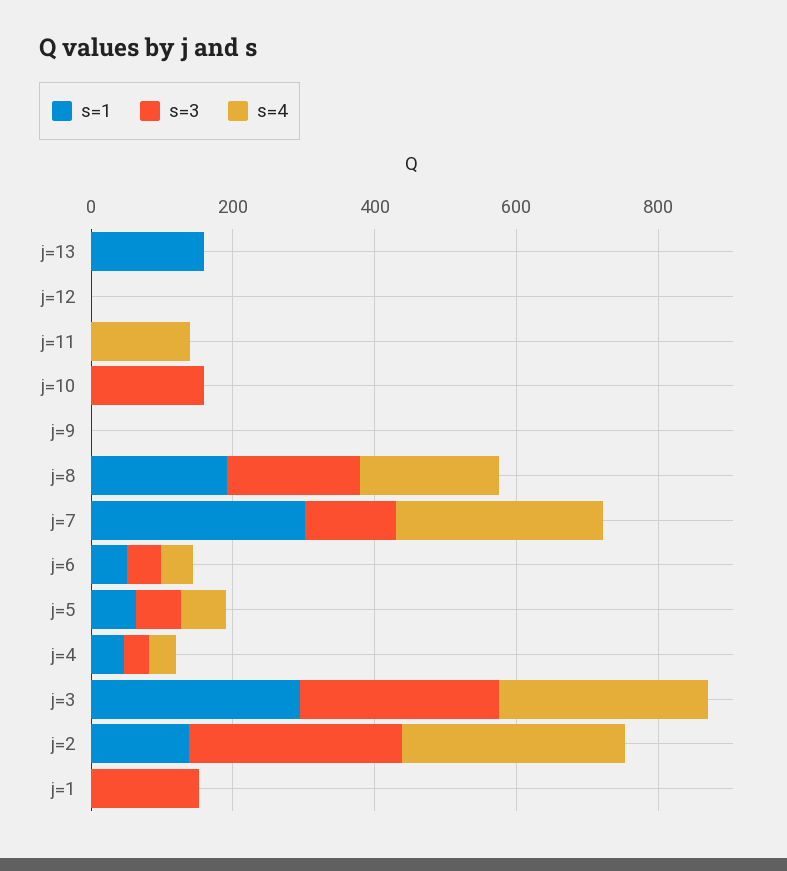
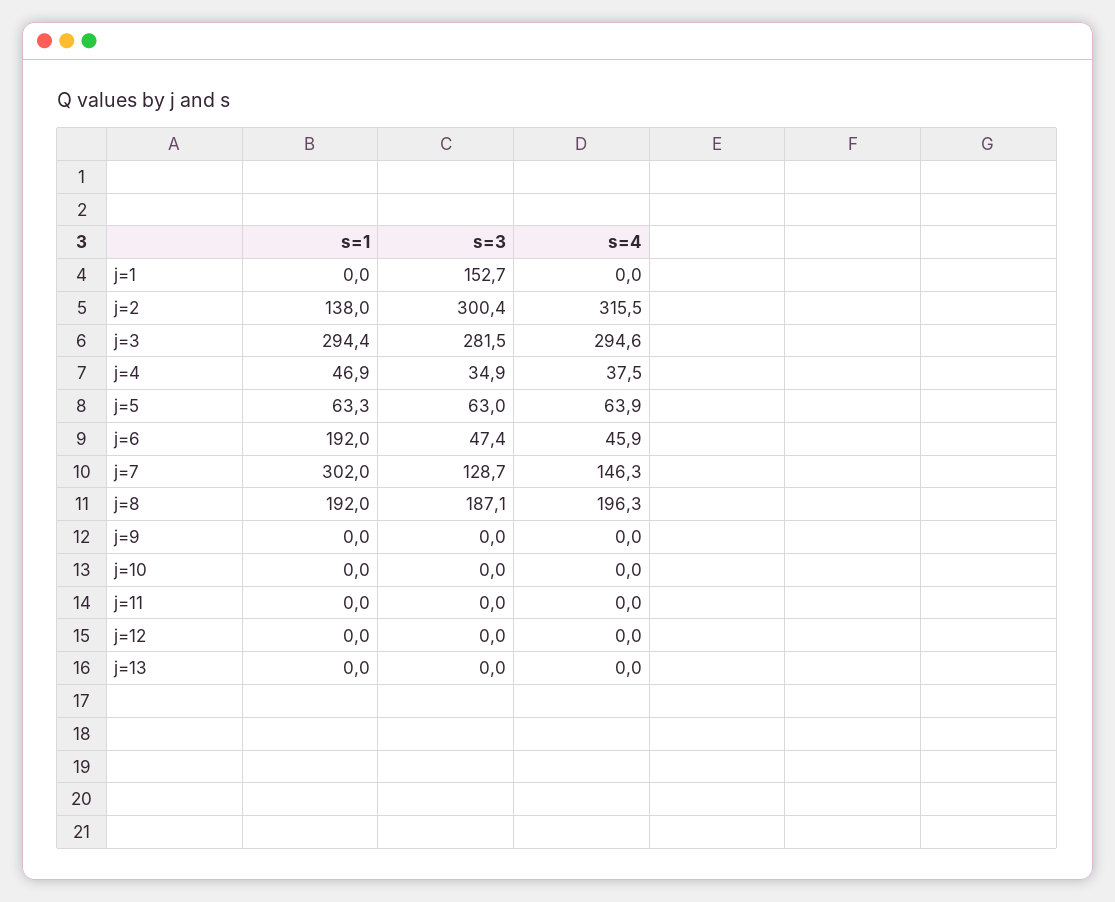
  {
    "s=1": {
-     "j=13": 150,
+     "j=13": 0,
      "j=12": 0,
      "j=11": 0,
      "j=10": 0,
      "j=9": 0,
      "j=8": 192,
      "j=7": 302,
-     "j=6": 50,
+     "j=6": 192,
      "j=5": 63.3,
      "j=4": 46.9,
      "j=3": 294.4,
      "j=2": 138,
      "j=1": 0
    },
    "s=3": {
      "j=13": 0,
      "j=12": 0,
      "j=11": 0,
-     "j=10": 150,
+     "j=10": 0,
      "j=9": 0,
      "j=8": 187.1,
      "j=7": 128.7,
      "j=6": 47.4,
      "j=5": 63,
      "j=4": 34.9,
      "j=3": 281.5,
      "j=2": 300.4,
      "j=1": 152.7
    },
    "s=4": {
      "j=13": 0,
      "j=12": 0,
-     "j=11": 150,
+     "j=11": 0,
      "j=10": 0,
      "j=9": 0,
      "j=8": 196.3,
-     "j=7": 300,
+     "j=7": 146.3,
      "j=6": 45.9,
      "j=5": 63.9,
      "j=4": 37.5,
      "j=3": 294.6,
      "j=2": 315.5,
      "j=1": 0
    }
  }

